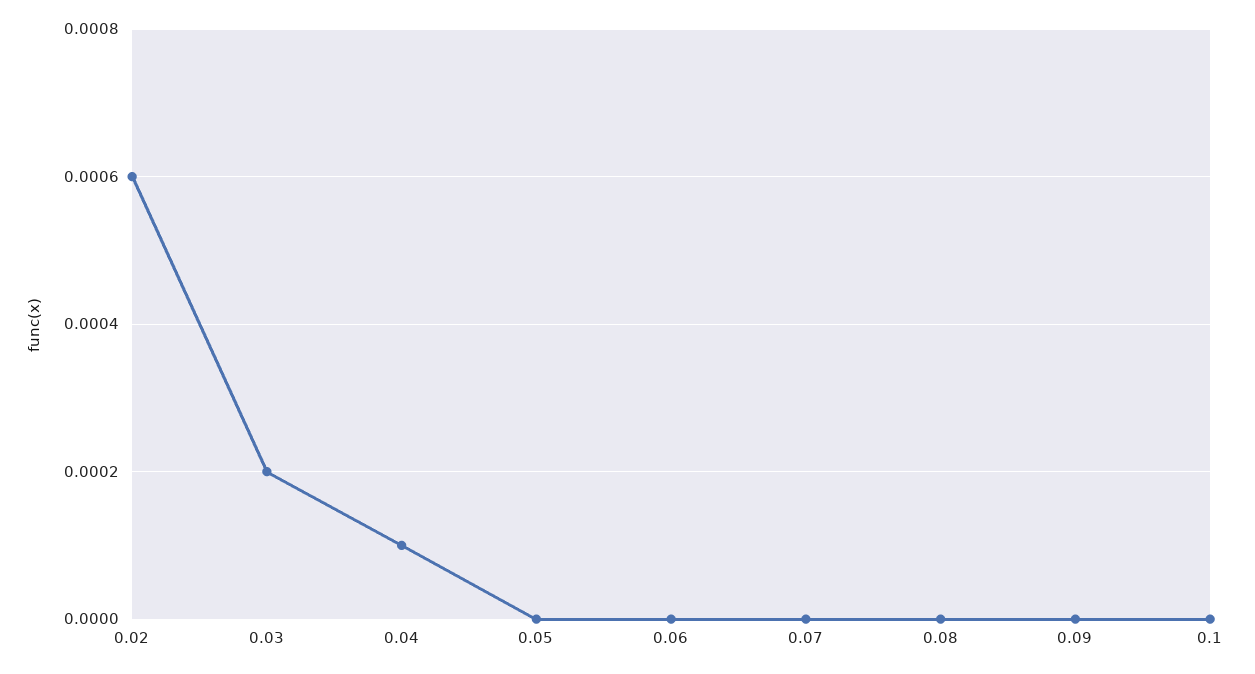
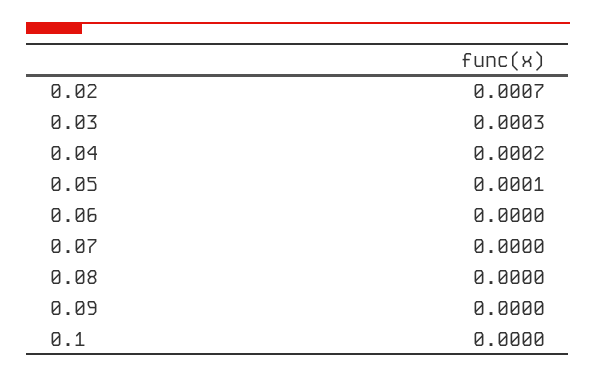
  {
-   "0.02": 0.0006,
+   "0.02": 0.0007,
-   "0.03": 0.0002,
+   "0.03": 0.0003,
-   "0.04": 0.0001,
+   "0.04": 0.0002,
-   "0.05": 0,
+   "0.05": 0.0001,
    "0.06": 0,
    "0.07": 0,
    "0.08": 0,
    "0.09": 0,
    "0.1": 0
  }

